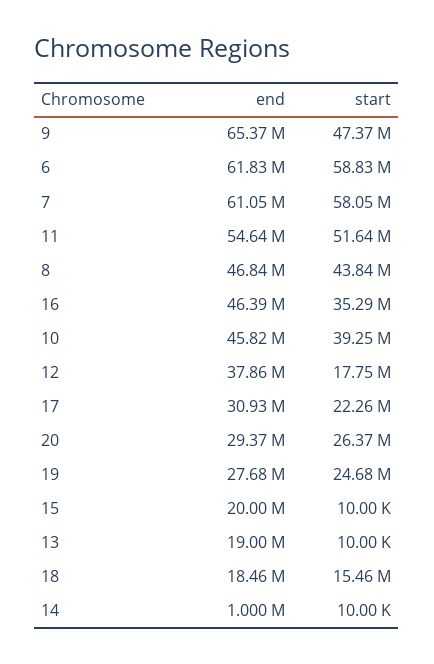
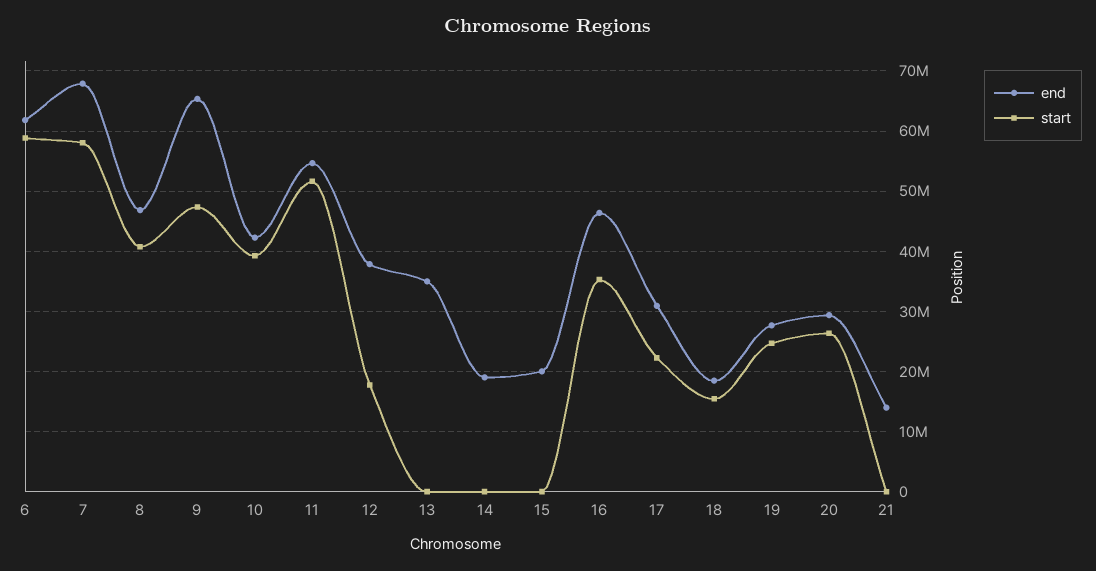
  {
    "end": {
      "9": 65370000,
      "6": 61830000,
-     "7": 61050000,
+     "7": 68000000,
      "11": 54640000,
      "8": 46840000,
      "16": 46390000,
-     "10": 45820000,
+     "10": 42000000,
      "12": 37860000,
      "17": 30930000,
      "20": 29370000,
      "19": 27680000,
      "15": 20000000,
-     "13": 19000000,
+     "13": 35000000,
      "18": 18460000,
-     "14": 1000000
+     "14": 19000000,
+     "21": 14000000
    },
    "start": {
      "9": 47370000,
      "6": 58830000,
      "7": 58050000,
      "11": 51640000,
-     "8": 43840000,
+     "8": 41000000,
      "16": 35290000,
      "10": 39250000,
      "12": 17750000,
      "17": 22260000,
      "20": 26370000,
      "19": 24680000,
      "15": 10000,
      "13": 10000,
      "18": 15460000,
-     "14": 10000
+     "14": 10000,
+     "21": 0
    }
  }

